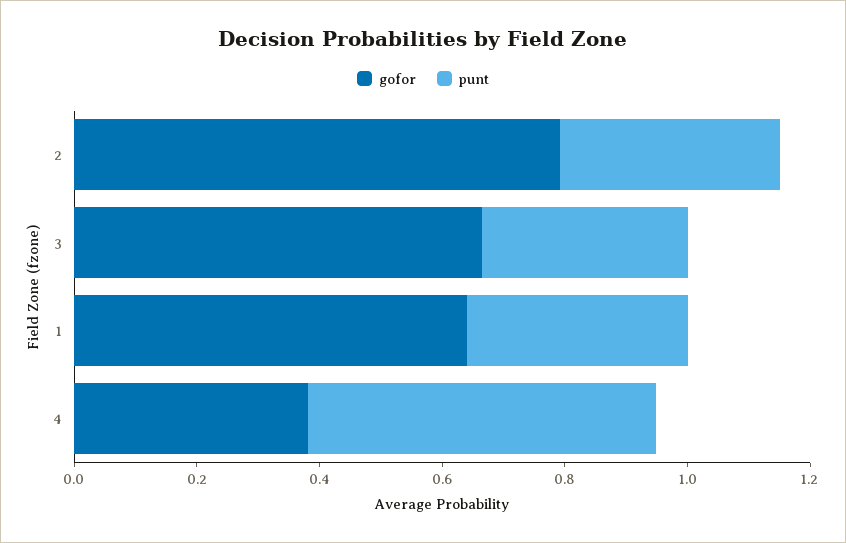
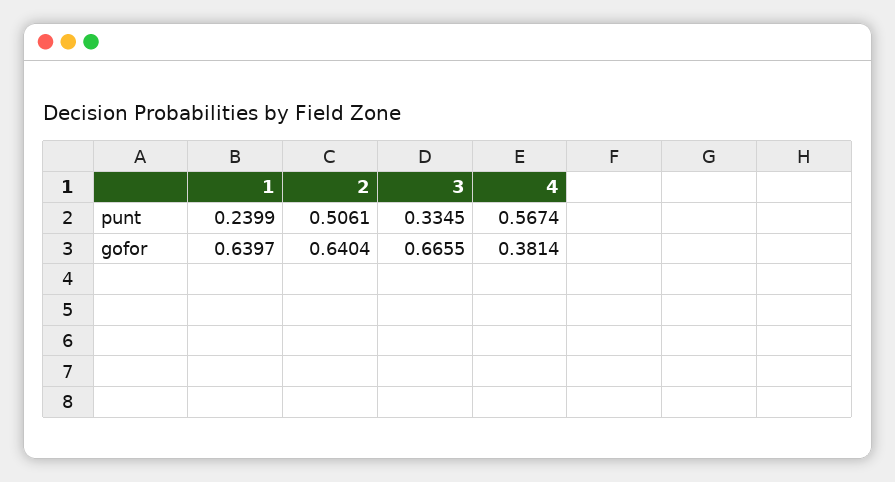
  {
    "gofor": {
-     "2": 0.8,
+     "2": 0.6404,
      "3": 0.6655,
      "1": 0.6397,
      "4": 0.3814
    },
    "punt": {
-     "2": 0.35,
+     "2": 0.5061,
      "3": 0.3345,
-     "1": 0.35,
+     "1": 0.2399,
      "4": 0.5674
    }
  }

